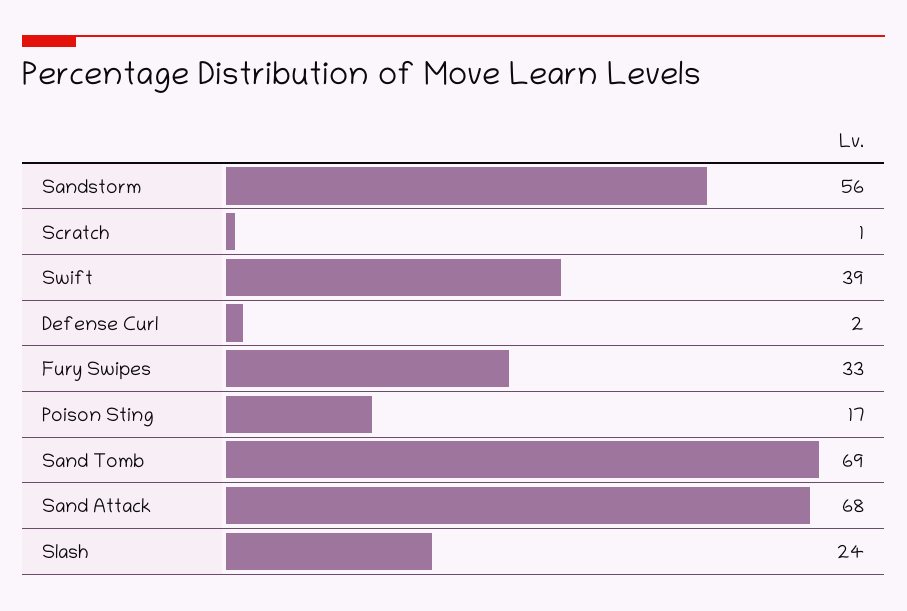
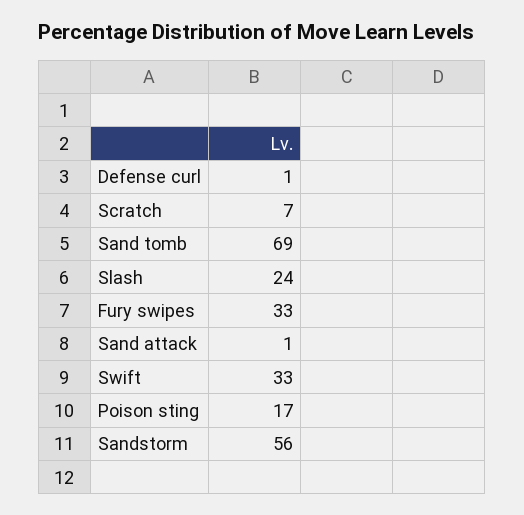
  {
    "Sandstorm": 56,
-   "Scratch": 1,
+   "Scratch": 7,
-   "Swift": 39,
+   "Swift": 33,
-   "Defense Curl": 2,
+   "Defense Curl": 1,
    "Fury Swipes": 33,
    "Poison Sting": 17,
    "Sand Tomb": 69,
-   "Sand Attack": 68,
+   "Sand Attack": 1,
    "Slash": 24
  }

